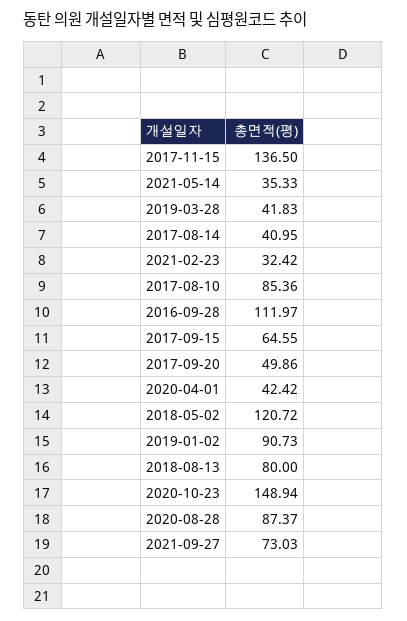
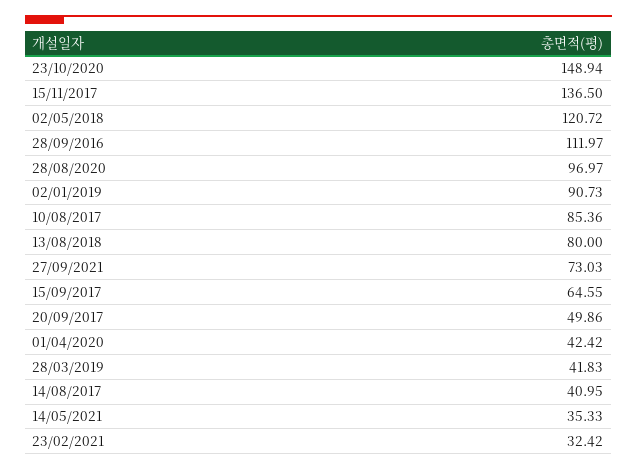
  {
    "2017-11-15": 136.5,
    "2021-05-14": 35.33,
    "2019-03-28": 41.83,
    "2017-08-14": 40.95,
    "2021-02-23": 32.42,
    "2017-08-10": 85.36,
    "2016-09-28": 111.97,
    "2017-09-15": 64.55,
    "2017-09-20": 49.86,
    "2020-04-01": 42.42,
    "2018-05-02": 120.72,
    "2019-01-02": 90.73,
    "2018-08-13": 80,
    "2020-10-23": 148.94,
-   "2020-08-28": 87.37,
+   "2020-08-28": 96.97,
    "2021-09-27": 73.03
  }

